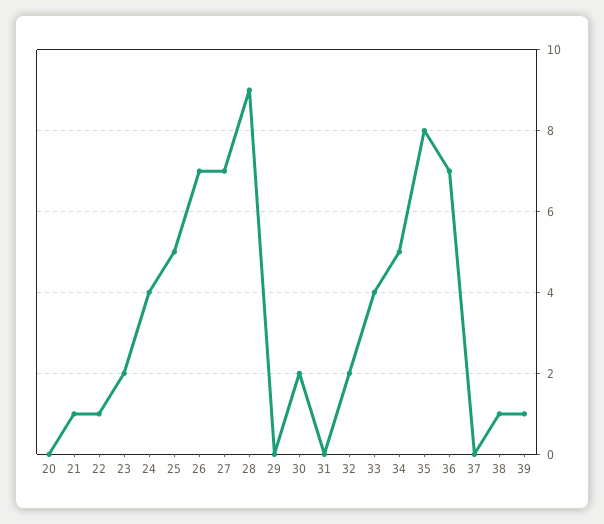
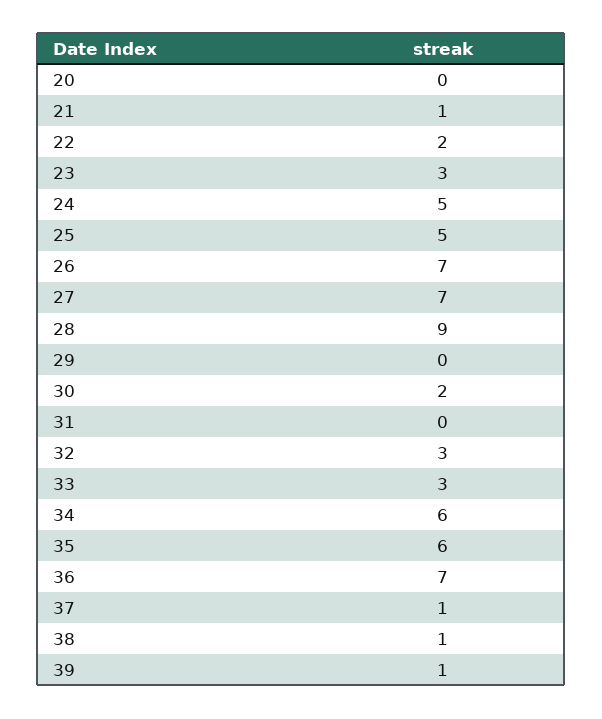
  {
    "20": 0,
    "21": 1,
-   "22": 1,
+   "22": 2,
-   "23": 2,
+   "23": 3,
-   "24": 4,
+   "24": 5,
    "25": 5,
    "26": 7,
    "27": 7,
    "28": 9,
    "29": 0,
    "30": 2,
    "31": 0,
-   "32": 2,
+   "32": 3,
-   "33": 4,
+   "33": 3,
-   "34": 5,
+   "34": 6,
-   "35": 8,
+   "35": 6,
    "36": 7,
-   "37": 0,
+   "37": 1,
    "38": 1,
    "39": 1
  }

